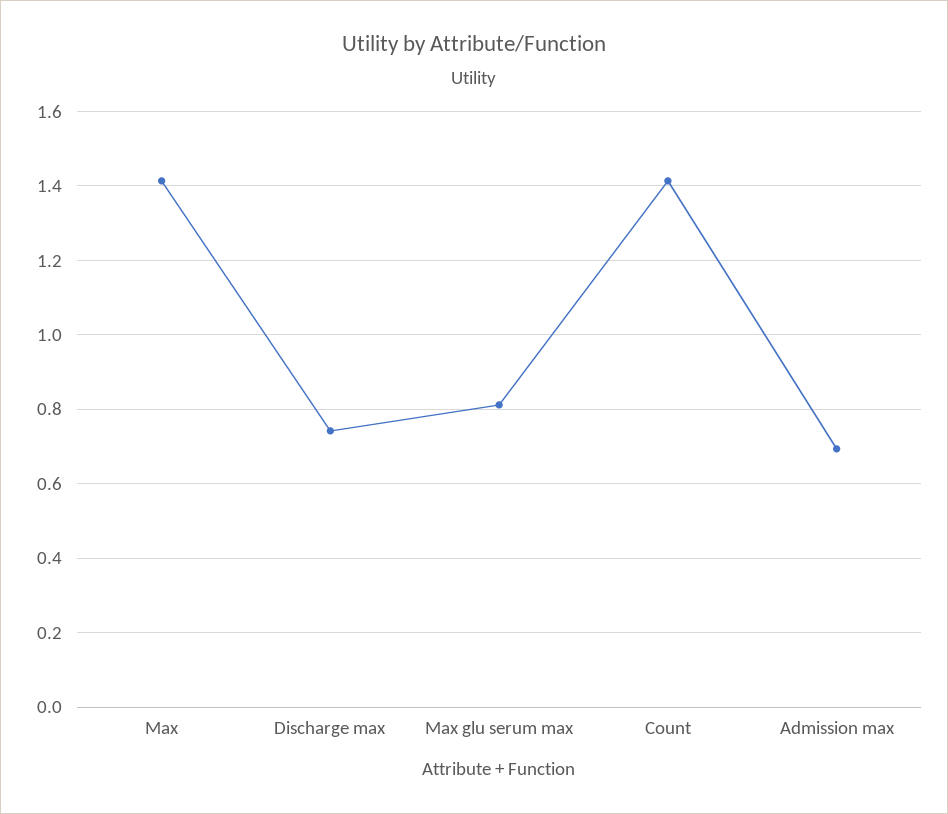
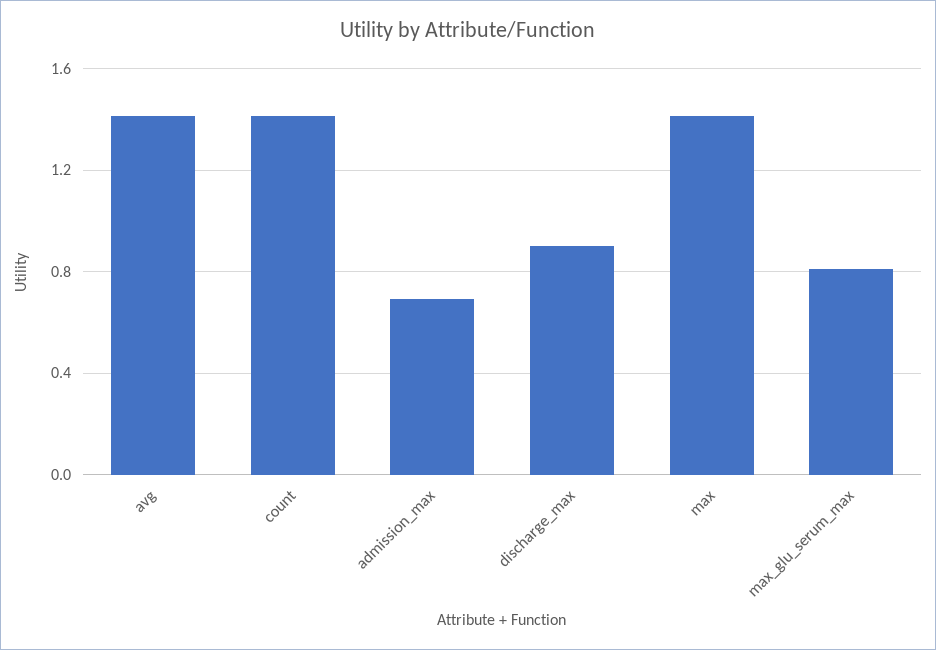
  {
    "Max": 1.42,
-   "Discharge max": 0.74,
+   "Discharge max": 0.9,
    "Max glu serum max": 0.82,
    "Count": 1.42,
-   "Admission max": 0.7
+   "Admission max": 0.7,
+   "avg": 1.4
  }

